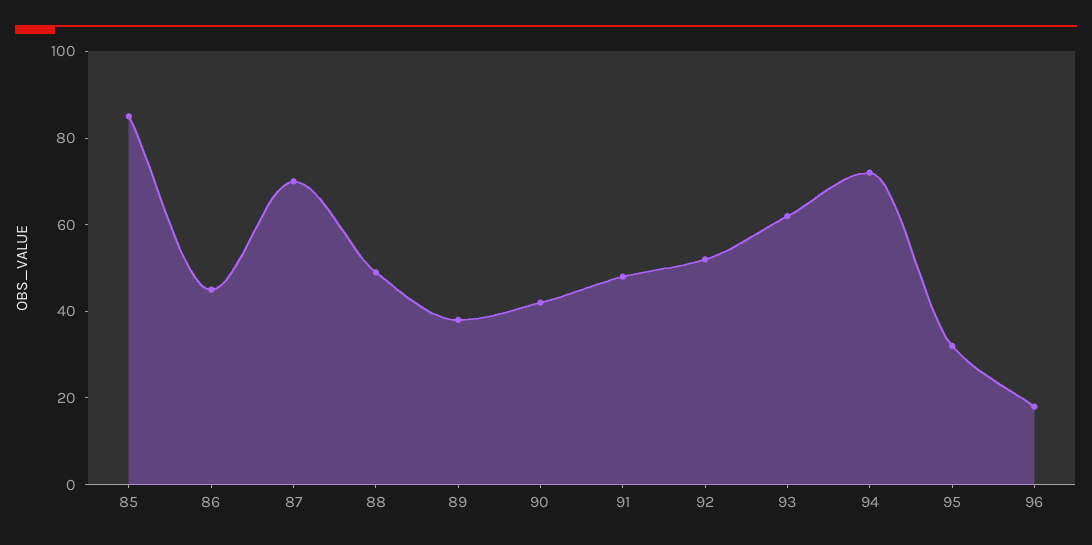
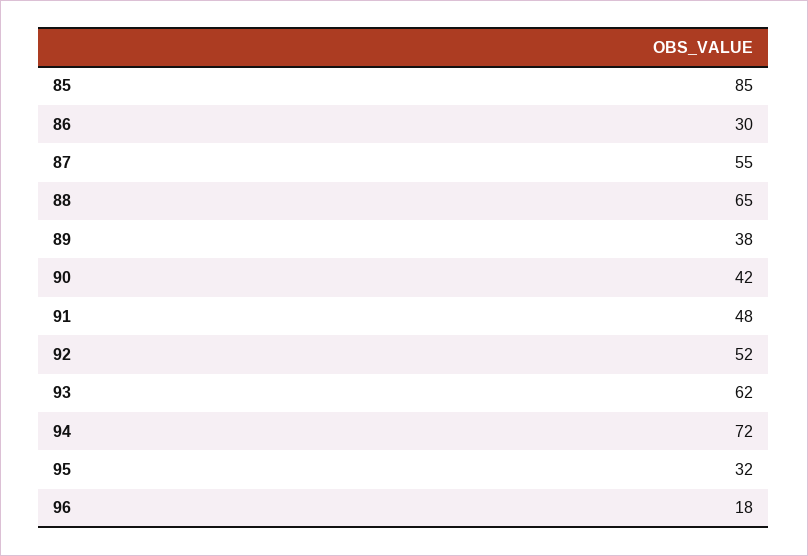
  {
    "85": 85,
-   "86": 45,
+   "86": 30,
-   "87": 70,
+   "87": 55,
-   "88": 50,
+   "88": 65,
    "89": 38,
    "90": 42,
    "91": 48,
    "92": 52,
    "93": 62,
    "94": 72,
    "95": 32,
    "96": 18
  }

